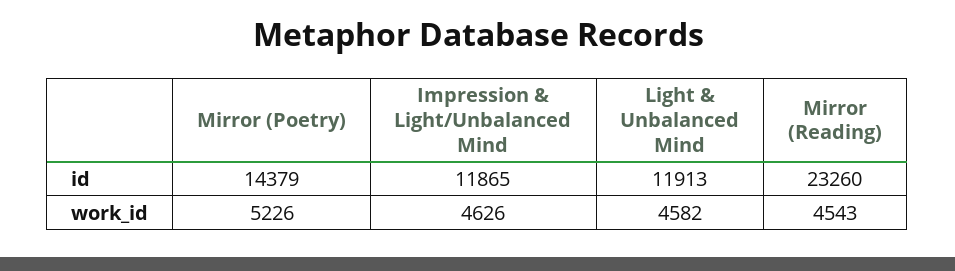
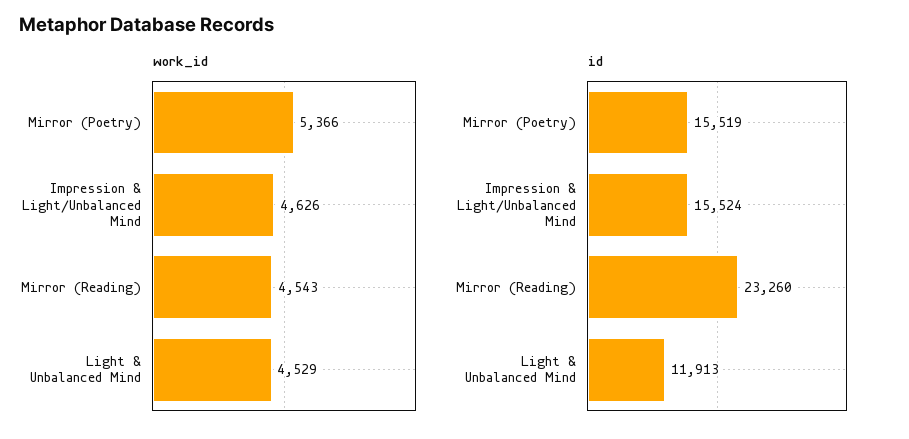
  {
    "id": {
-     "Mirror (Poetry)": 14379,
+     "Mirror (Poetry)": 15519,
-     "Impression & Light/Unbalanced Mind": 11865,
+     "Impression & Light/Unbalanced Mind": 15524,
      "Light & Unbalanced Mind": 11913,
      "Mirror (Reading)": 23260
    },
    "work_id": {
-     "Mirror (Poetry)": 5226,
+     "Mirror (Poetry)": 5366,
      "Impression & Light/Unbalanced Mind": 4626,
-     "Light & Unbalanced Mind": 4582,
+     "Light & Unbalanced Mind": 4529,
      "Mirror (Reading)": 4543
    }
  }

